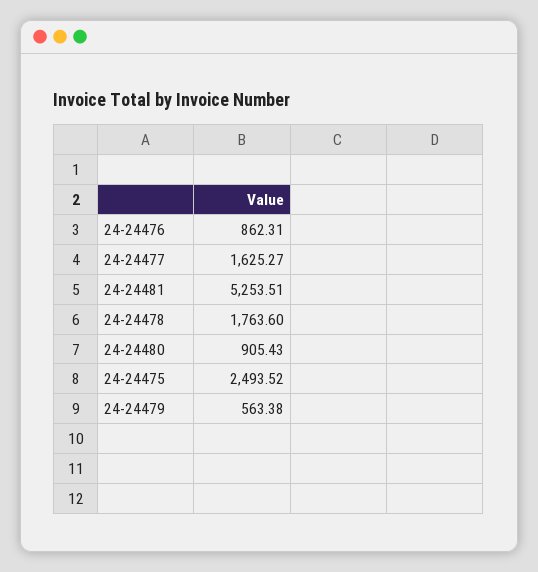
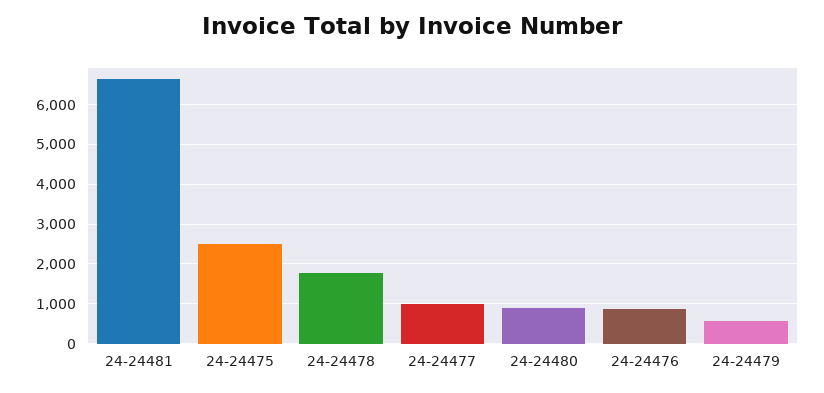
  {
    "24-24476": 862.31,
-   "24-24477": 1625.27,
+   "24-24477": 1000,
-   "24-24481": 5253.51,
+   "24-24481": 6600,
    "24-24478": 1763.6,
    "24-24480": 905.43,
    "24-24475": 2493.52,
    "24-24479": 563.38
  }

